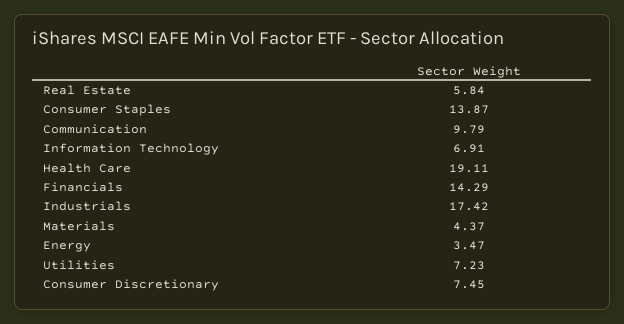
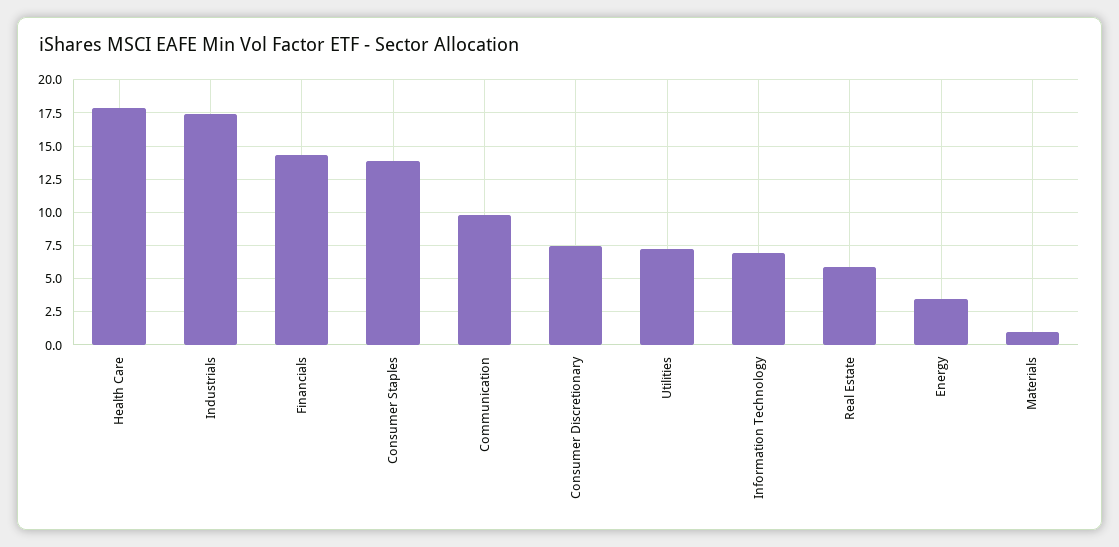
  {
    "Real Estate": 5.84,
    "Consumer Staples": 13.87,
    "Communication": 9.79,
    "Information Technology": 6.91,
-   "Health Care": 19.11,
+   "Health Care": 18,
    "Financials": 14.29,
    "Industrials": 17.42,
-   "Materials": 4.37,
+   "Materials": 1,
    "Energy": 3.47,
    "Utilities": 7.23,
    "Consumer Discretionary": 7.45
  }

